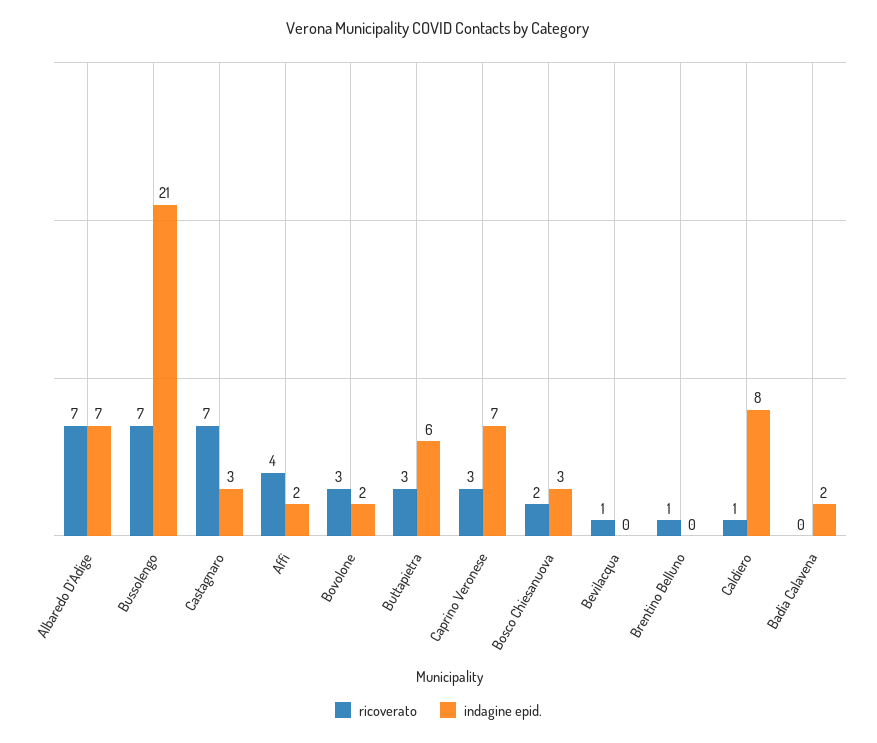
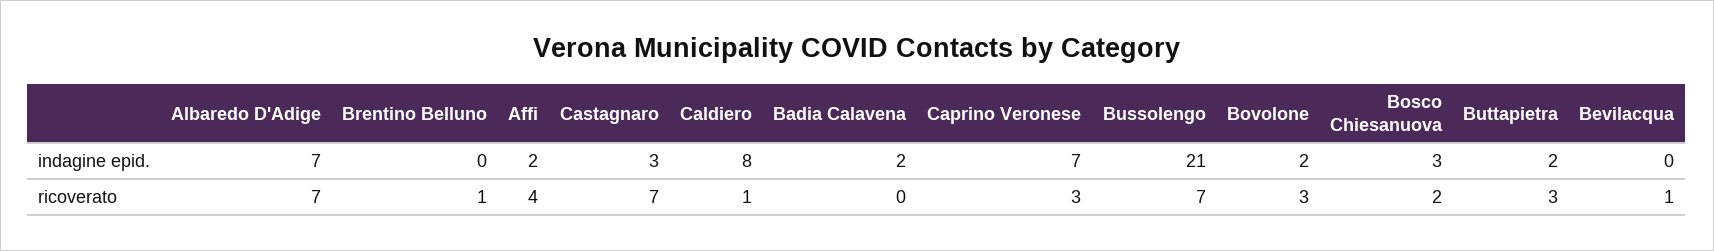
  {
    "ricoverato": {
      "Albaredo D'Adige": 7,
      "Bussolengo": 7,
      "Castagnaro": 7,
      "Affi": 4,
      "Bovolone": 3,
      "Buttapietra": 3,
      "Caprino Veronese": 3,
      "Bosco Chiesanuova": 2,
      "Bevilacqua": 1,
      "Brentino Belluno": 1,
      "Caldiero": 1,
      "Badia Calavena": 0
    },
    "indagine epid.": {
      "Albaredo D'Adige": 7,
      "Bussolengo": 21,
      "Castagnaro": 3,
      "Affi": 2,
      "Bovolone": 2,
-     "Buttapietra": 6,
+     "Buttapietra": 2,
      "Caprino Veronese": 7,
      "Bosco Chiesanuova": 3,
      "Bevilacqua": 0,
      "Brentino Belluno": 0,
      "Caldiero": 8,
      "Badia Calavena": 2
    }
  }

